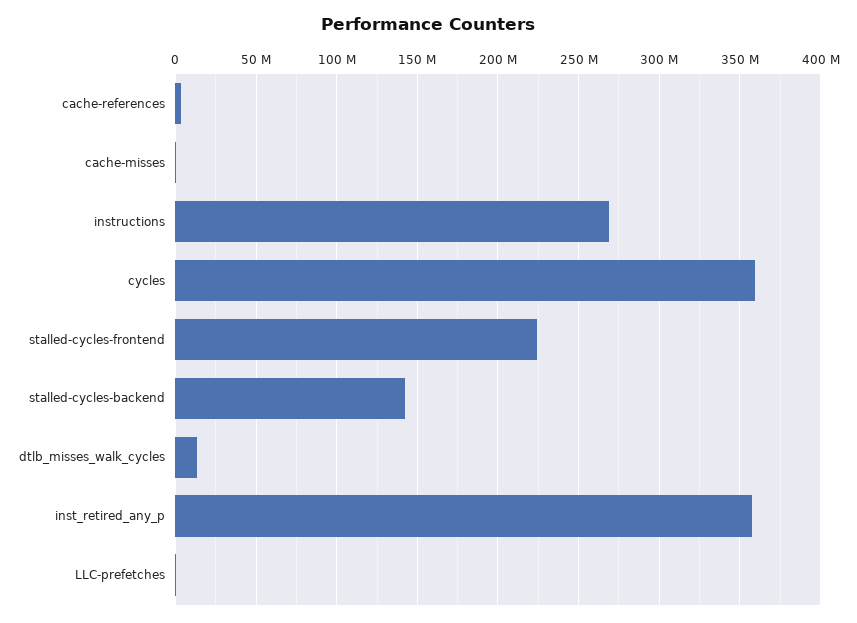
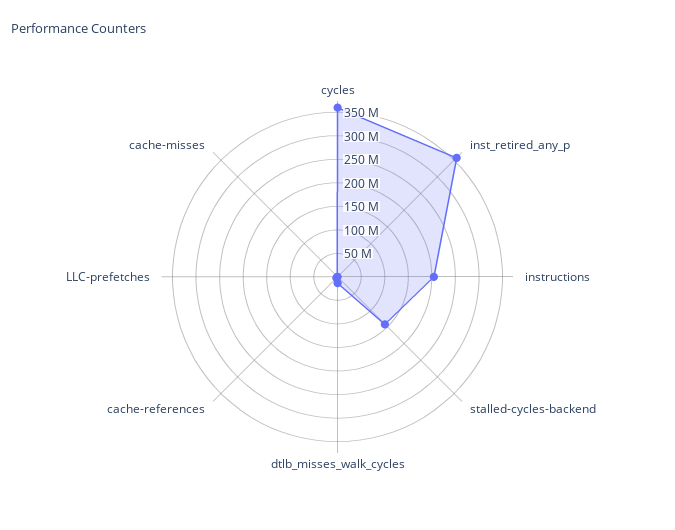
  {
    "cache-references": 5000000,
    "cache-misses": 0,
-   "instructions": 270000000,
+   "instructions": 200000000,
    "cycles": 360000000,
-   "stalled-cycles-frontend": 225000000,
    "stalled-cycles-backend": 140000000,
    "dtlb_misses_walk_cycles": 15000000,
    "inst_retired_any_p": 355000000,
    "LLC-prefetches": 0
  }

